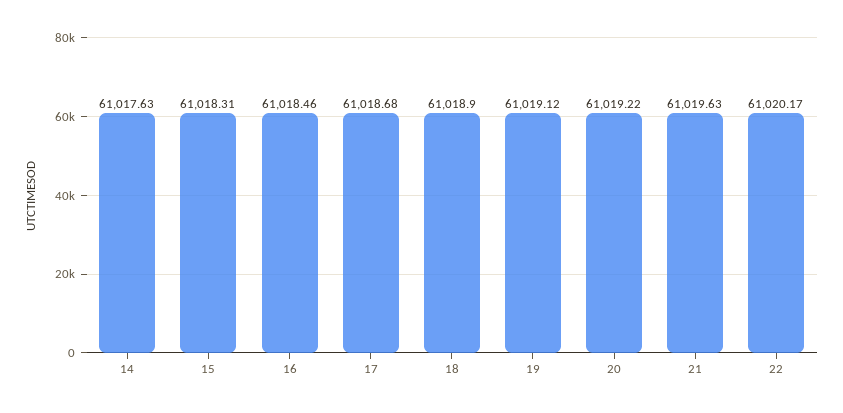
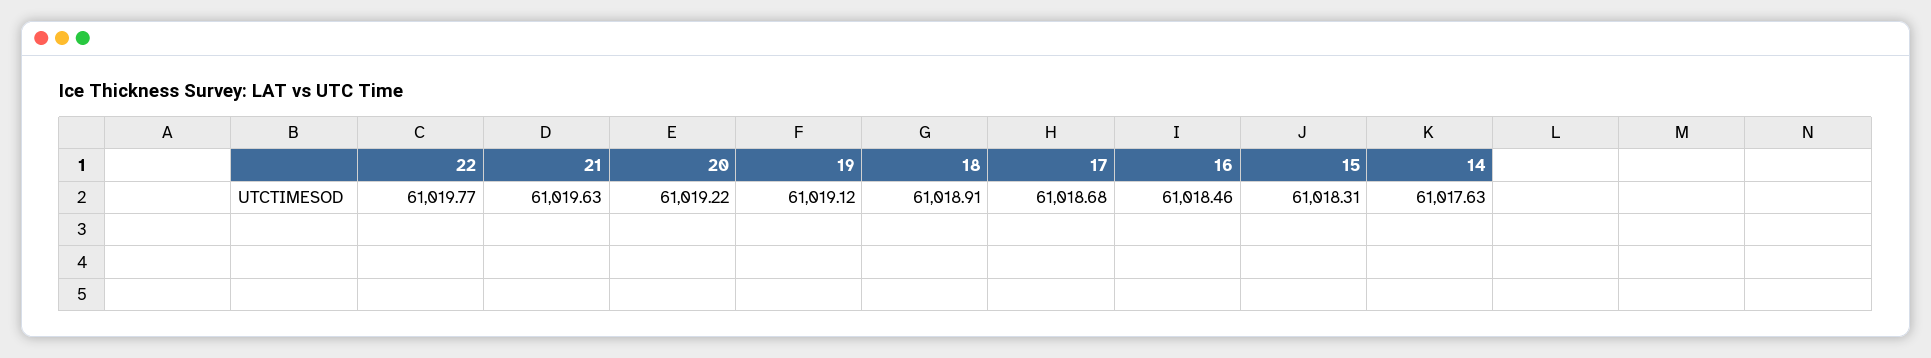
  {
    "14": 61017.63,
    "15": 61018.31,
    "16": 61018.46,
    "17": 61018.68,
-   "18": 61018.9,
+   "18": 61018.91,
    "19": 61019.12,
    "20": 61019.22,
    "21": 61019.63,
-   "22": 61020.17
+   "22": 61019.77
  }

